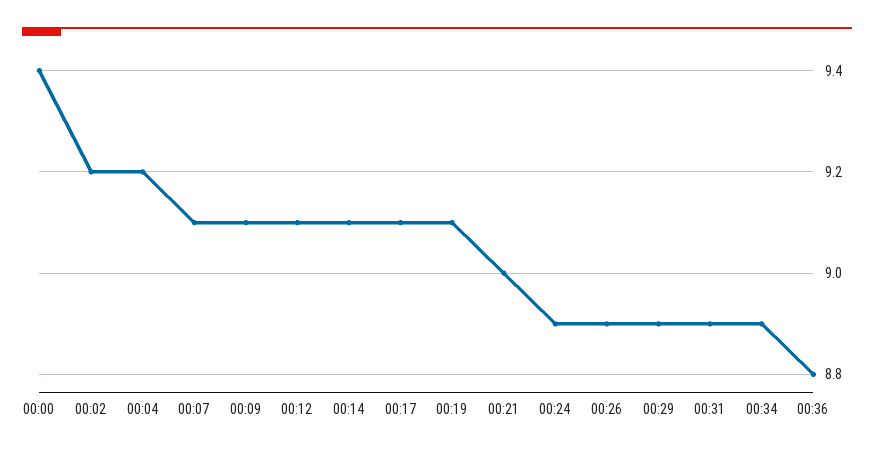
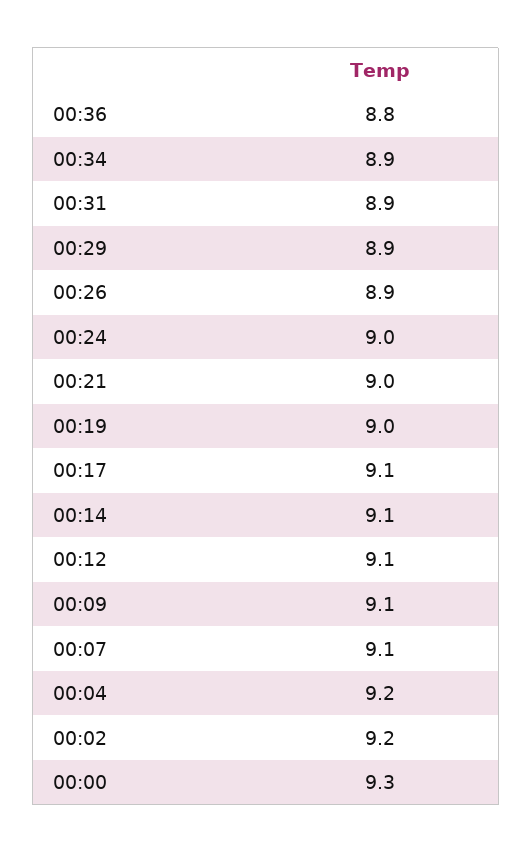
  {
-   "00:00": 9.4,
+   "00:00": 9.3,
    "00:02": 9.2,
    "00:04": 9.2,
    "00:07": 9.1,
    "00:09": 9.1,
    "00:12": 9.1,
    "00:14": 9.1,
    "00:17": 9.1,
-   "00:19": 9.1,
+   "00:19": 9,
    "00:21": 9,
-   "00:24": 8.9,
+   "00:24": 9,
    "00:26": 8.9,
    "00:29": 8.9,
    "00:31": 8.9,
    "00:34": 8.9,
    "00:36": 8.8
  }

